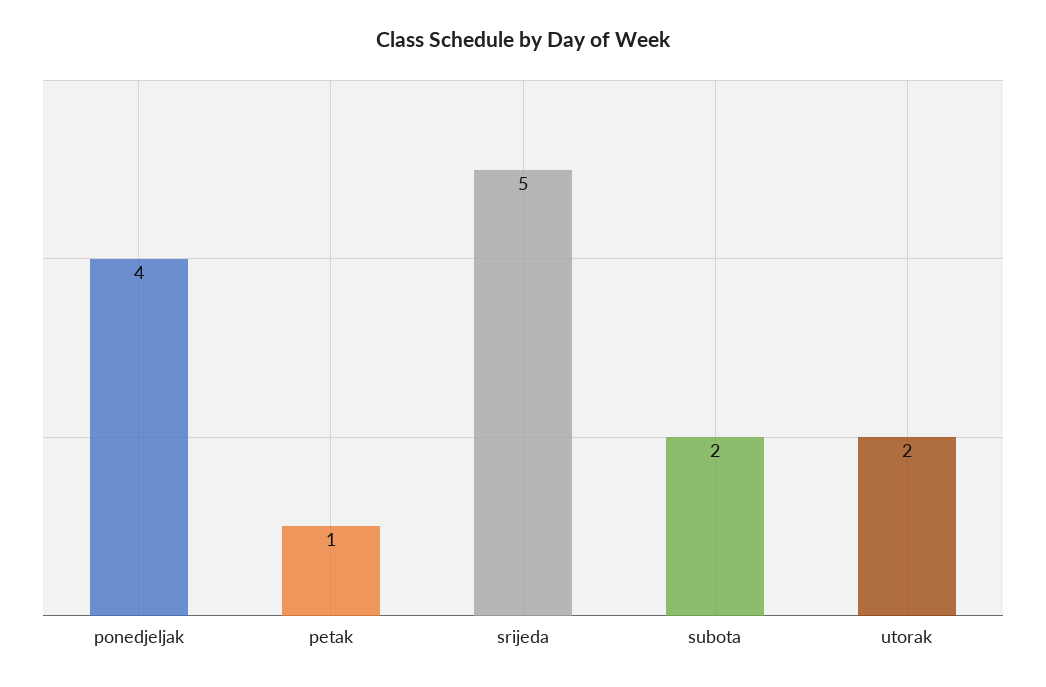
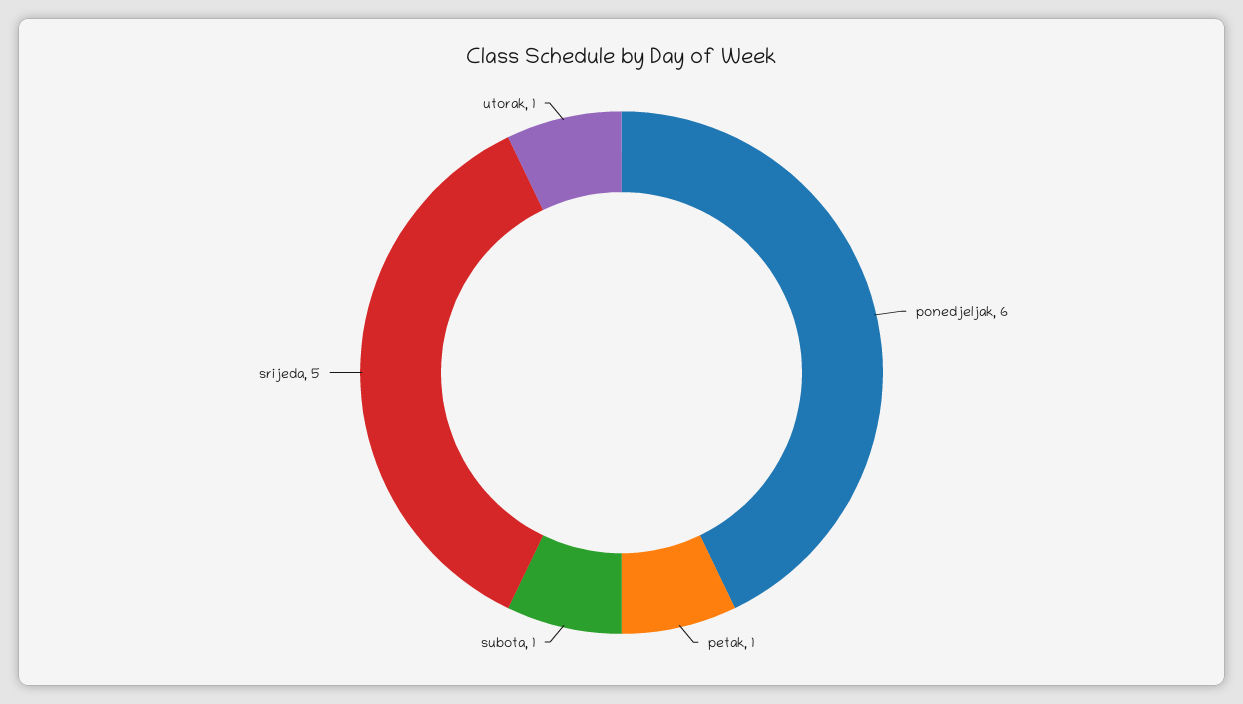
  {
-   "ponedjeljak": 4,
+   "ponedjeljak": 6,
    "petak": 1,
    "srijeda": 5,
-   "subota": 2,
+   "subota": 1,
-   "utorak": 2
+   "utorak": 1
  }

